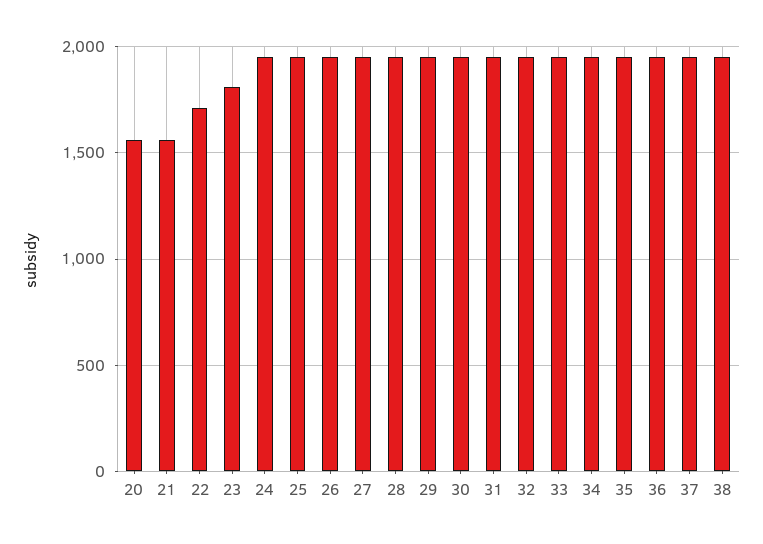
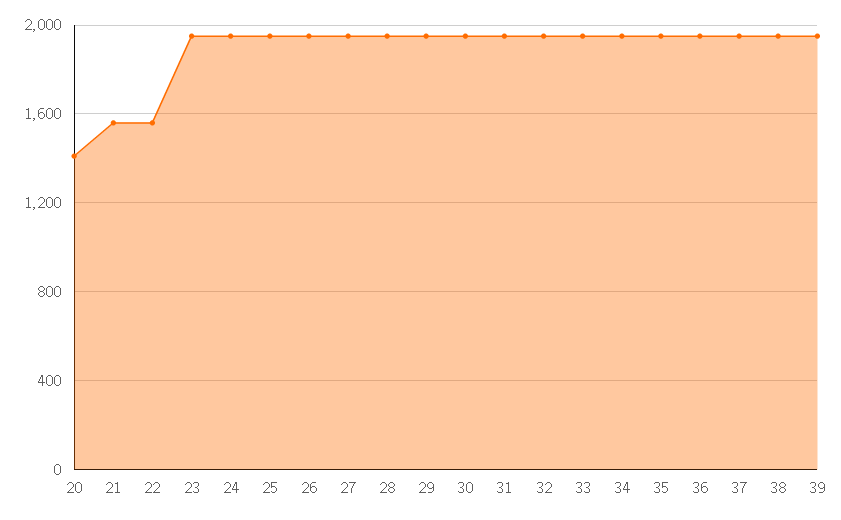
  {
-   "20": 1550,
+   "20": 1400,
    "21": 1550,
-   "22": 1700,
+   "22": 1550,
-   "23": 1800,
+   "23": 1950,
    "24": 1950,
    "25": 1950,
    "26": 1950,
    "27": 1950,
    "28": 1950,
    "29": 1950,
    "30": 1950,
    "31": 1950,
    "32": 1950,
    "33": 1950,
    "34": 1950,
    "35": 1950,
    "36": 1950,
    "37": 1950,
-   "38": 1950
+   "38": 1950,
+   "39": 1950
  }

